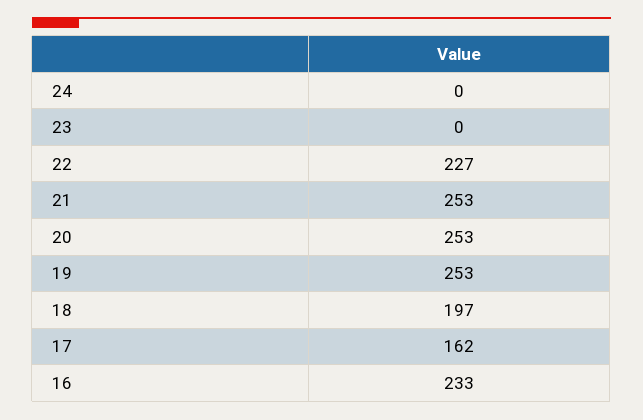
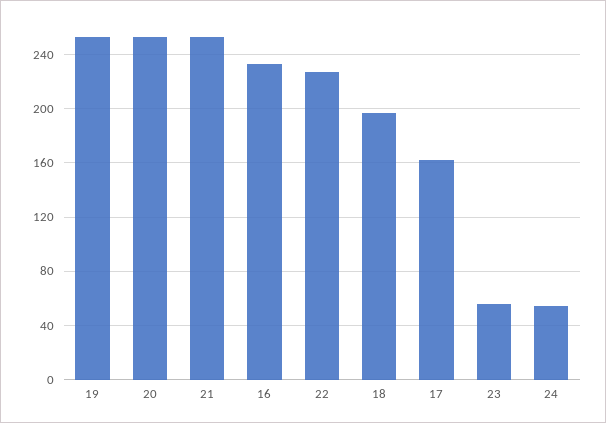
  {
-   "24": 0,
+   "24": 55,
-   "23": 0,
+   "23": 55,
    "22": 227,
    "21": 253,
    "20": 253,
    "19": 253,
    "18": 197,
    "17": 162,
    "16": 233
  }

